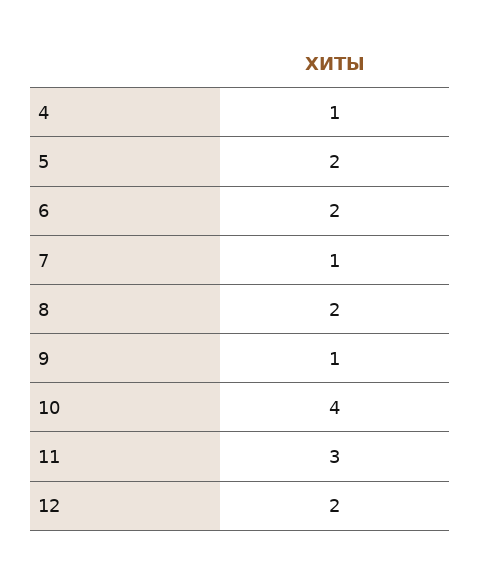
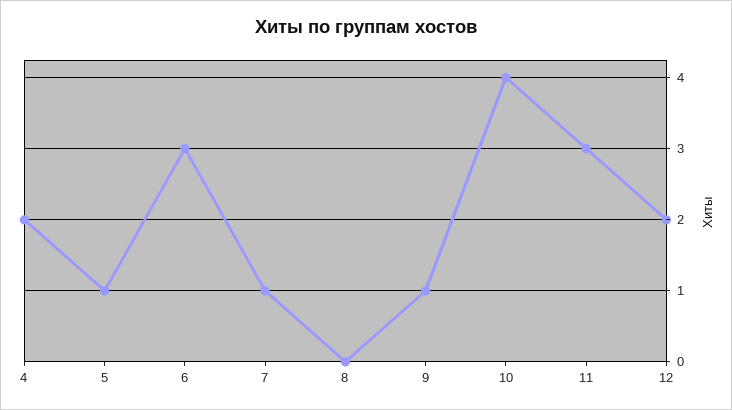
  {
-   "4": 1,
+   "4": 2,
-   "5": 2,
+   "5": 1,
-   "6": 2,
+   "6": 3,
    "7": 1,
-   "8": 2,
+   "8": 0,
    "9": 1,
    "10": 4,
    "11": 3,
    "12": 2
  }

